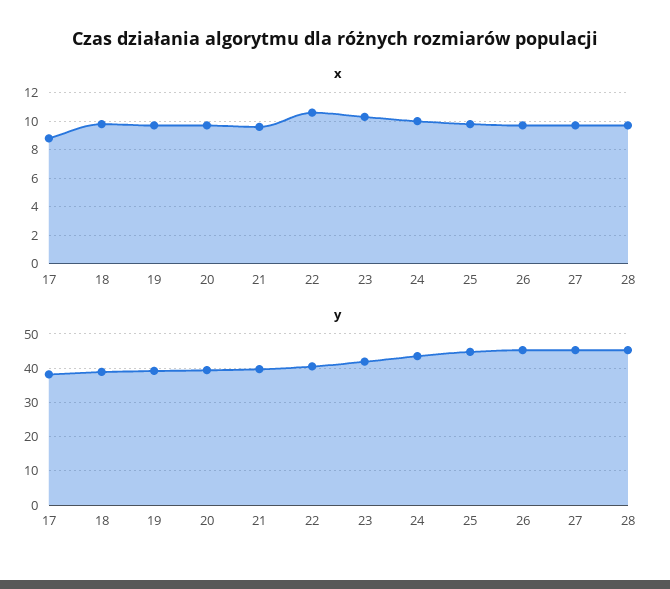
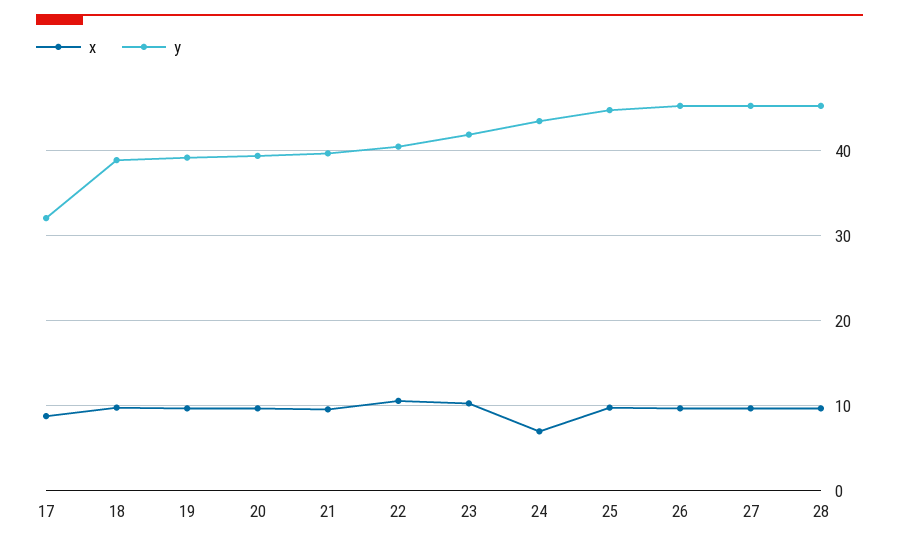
  {
    "x": {
      "17": 9,
      "18": 10,
      "19": 9.5,
      "20": 9.5,
      "21": 9.5,
      "22": 10.5,
      "23": 10.5,
-     "24": 10,
+     "24": 7,
      "25": 10,
      "26": 9.5,
      "27": 9.5,
      "28": 9.5
    },
    "y": {
-     "17": 38,
+     "17": 32,
      "18": 39,
      "19": 39,
      "20": 39,
      "21": 40,
      "22": 41,
      "23": 42,
      "24": 44,
      "25": 45,
      "26": 45,
      "27": 45,
      "28": 45
    }
  }

